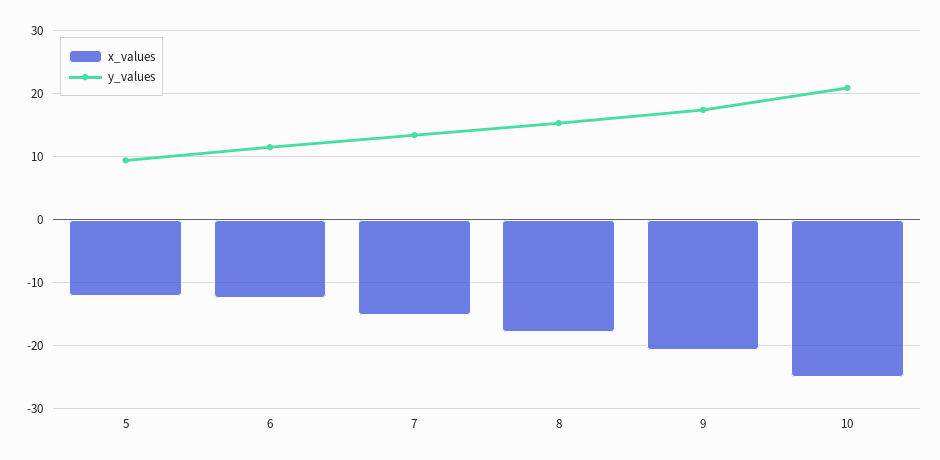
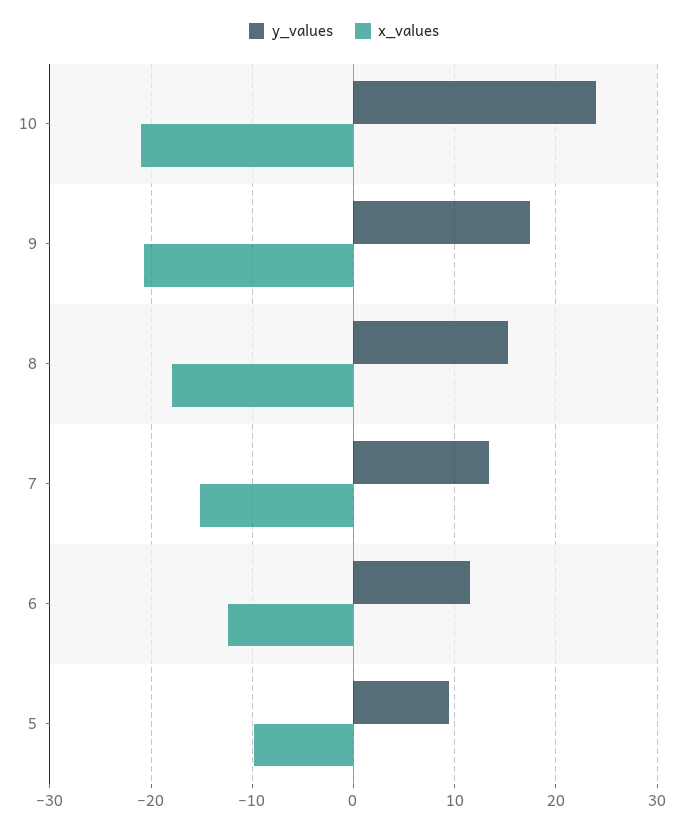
  {
    "x_values": {
-     "5": -12,
+     "5": -10,
      "6": -12,
      "7": -15,
      "8": -18,
      "9": -21,
-     "10": -25
+     "10": -21
    },
    "y_values": {
      "5": 9,
      "6": 12,
      "7": 13,
      "8": 15,
      "9": 17,
-     "10": 21
+     "10": 24
    }
  }

